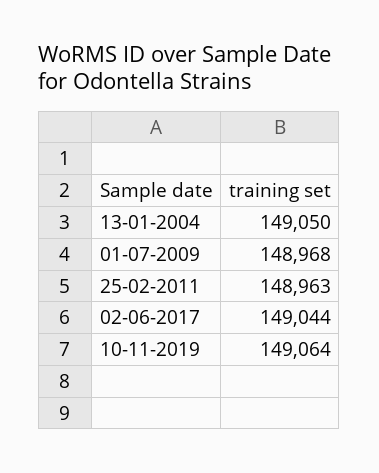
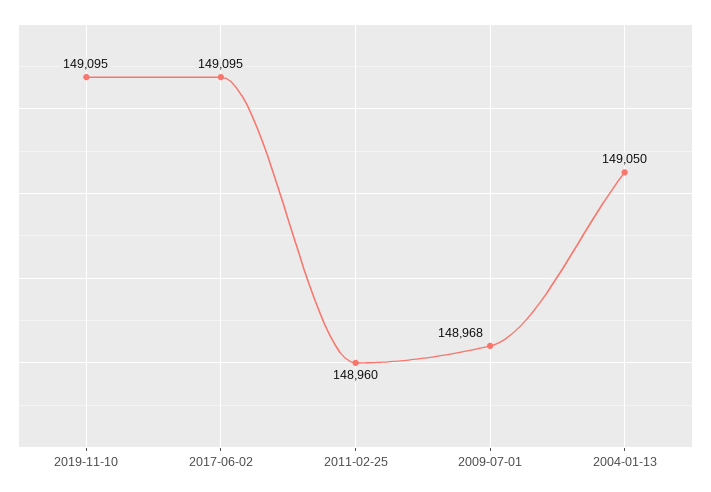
  {
    "13-01-2004": 149050,
    "01-07-2009": 148968,
-   "25-02-2011": 148963,
+   "25-02-2011": 148960,
-   "02-06-2017": 149044,
+   "02-06-2017": 149095,
-   "10-11-2019": 149064
+   "10-11-2019": 149095
  }

